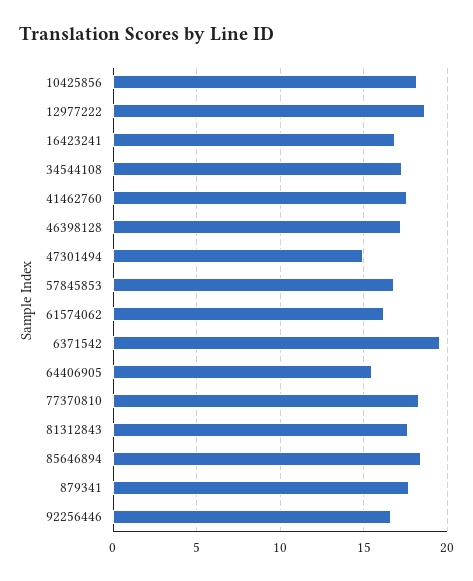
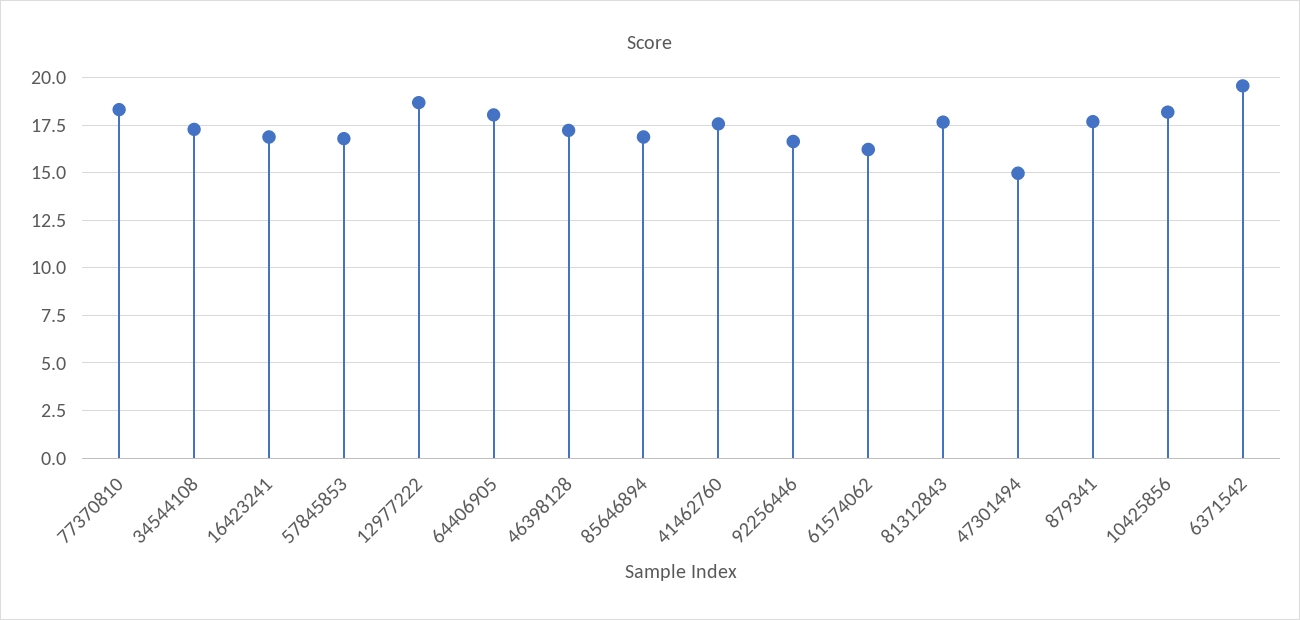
  {
    "10425856": 18,
    "12977222": 18.5,
    "16423241": 17,
    "34544108": 17.5,
    "41462760": 17.5,
    "46398128": 17,
    "47301494": 15,
    "57845853": 17,
    "61574062": 16,
    "6371542": 19.5,
-   "64406905": 15.5,
+   "64406905": 18,
    "77370810": 18.5,
    "81312843": 17.5,
-   "85646894": 18.5,
+   "85646894": 17,
    "879341": 17.5,
    "92256446": 16.5
  }

